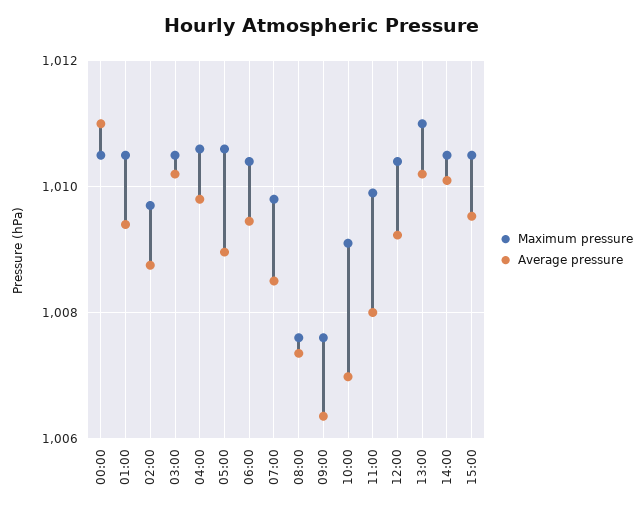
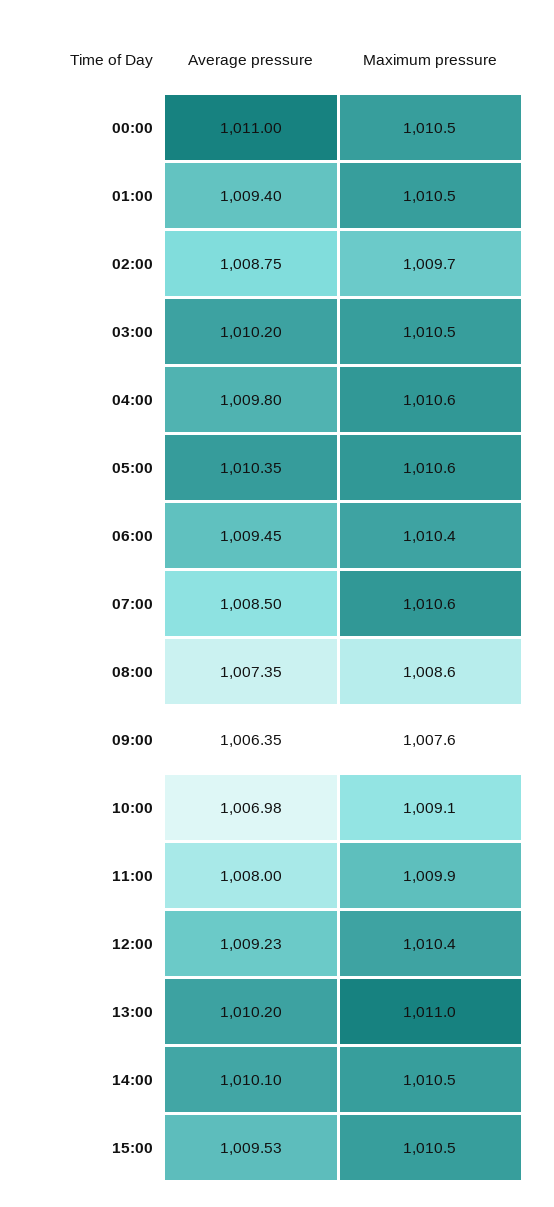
  {
    "Maximum pressure": {
      "00:00": 1010.5,
      "01:00": 1010.5,
      "02:00": 1009.7,
      "03:00": 1010.5,
      "04:00": 1010.6,
      "05:00": 1010.6,
      "06:00": 1010.4,
-     "07:00": 1009.8,
+     "07:00": 1010.6,
-     "08:00": 1007.6,
+     "08:00": 1008.6,
      "09:00": 1007.6,
      "10:00": 1009.1,
      "11:00": 1009.9,
      "12:00": 1010.4,
      "13:00": 1011,
      "14:00": 1010.5,
      "15:00": 1010.5
    },
    "Average pressure": {
      "00:00": 1011,
      "01:00": 1009.4,
      "02:00": 1008.75,
      "03:00": 1010.2,
      "04:00": 1009.8,
-     "05:00": 1009,
+     "05:00": 1010.35,
      "06:00": 1009.45,
      "07:00": 1008.5,
      "08:00": 1007.35,
      "09:00": 1006.35,
      "10:00": 1006.98,
      "11:00": 1008,
      "12:00": 1009.23,
      "13:00": 1010.2,
      "14:00": 1010.1,
      "15:00": 1009.53
    }
  }

